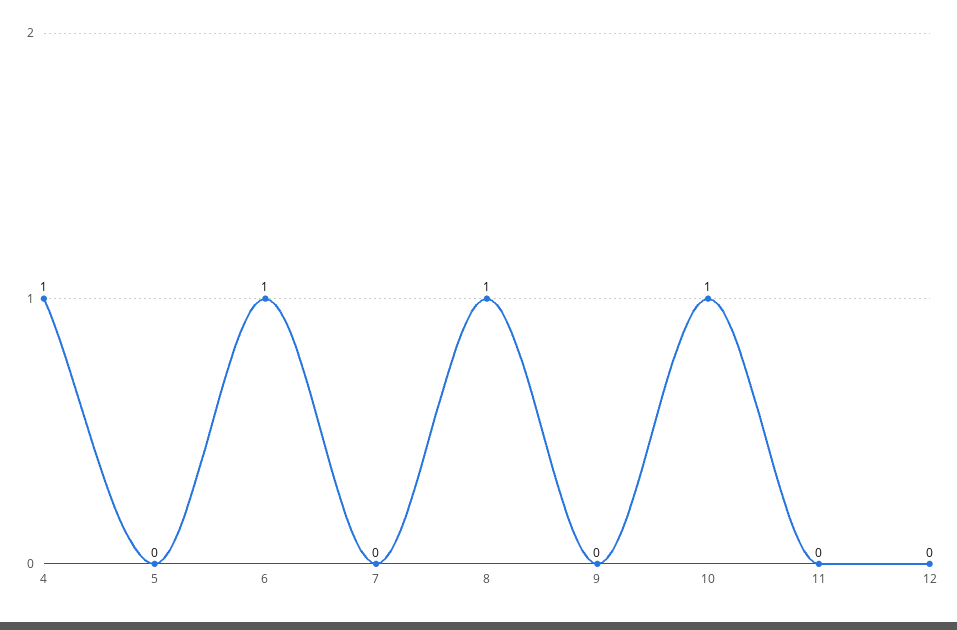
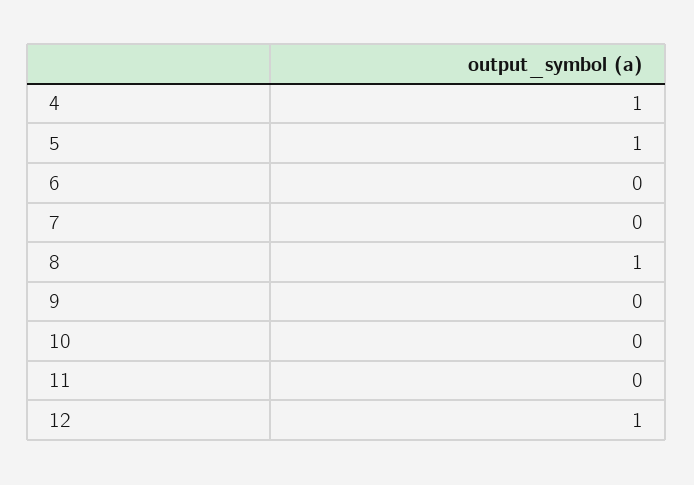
  {
    "4": 1,
-   "5": 0,
+   "5": 1,
-   "6": 1,
+   "6": 0,
    "7": 0,
    "8": 1,
    "9": 0,
-   "10": 1,
+   "10": 0,
    "11": 0,
-   "12": 0
+   "12": 1
  }

